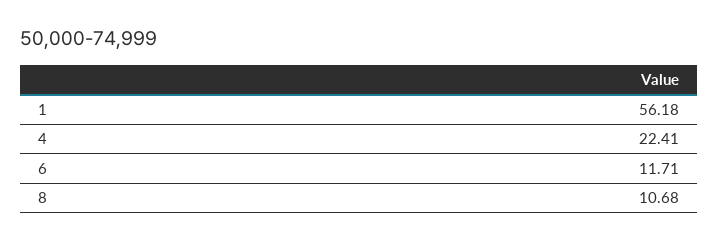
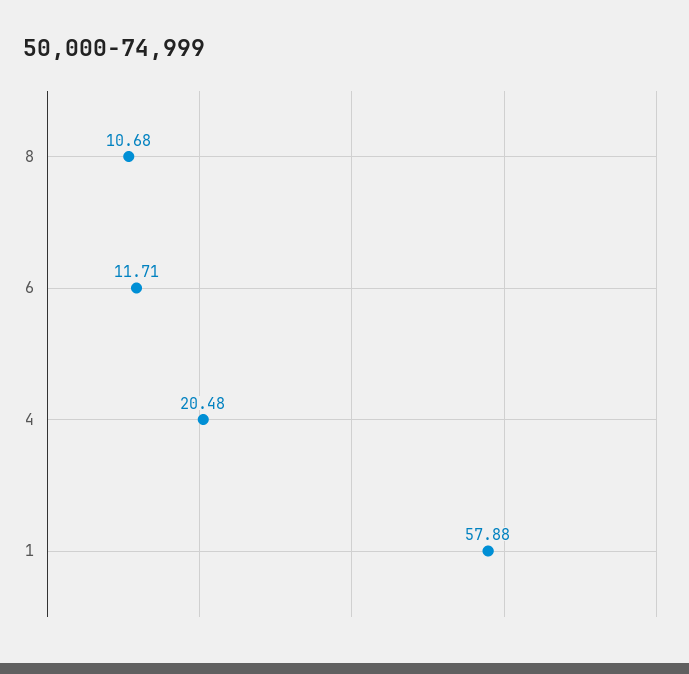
  {
-   "1": 56.18,
+   "1": 57.88,
-   "4": 22.41,
+   "4": 20.48,
    "6": 11.71,
    "8": 10.68
  }

